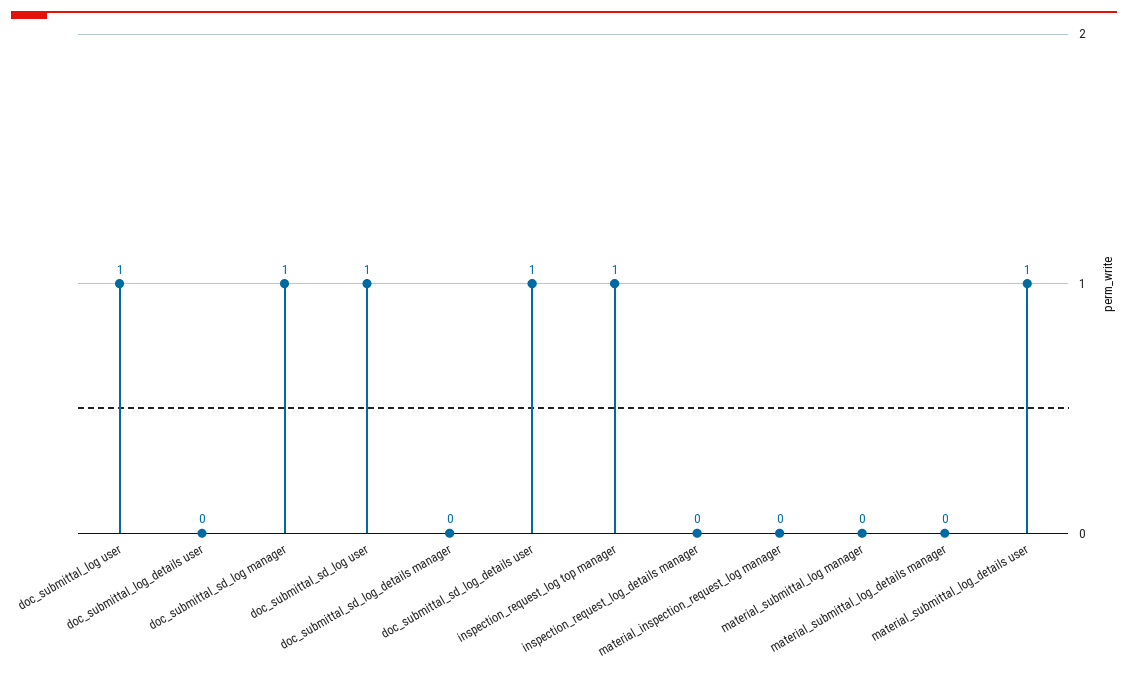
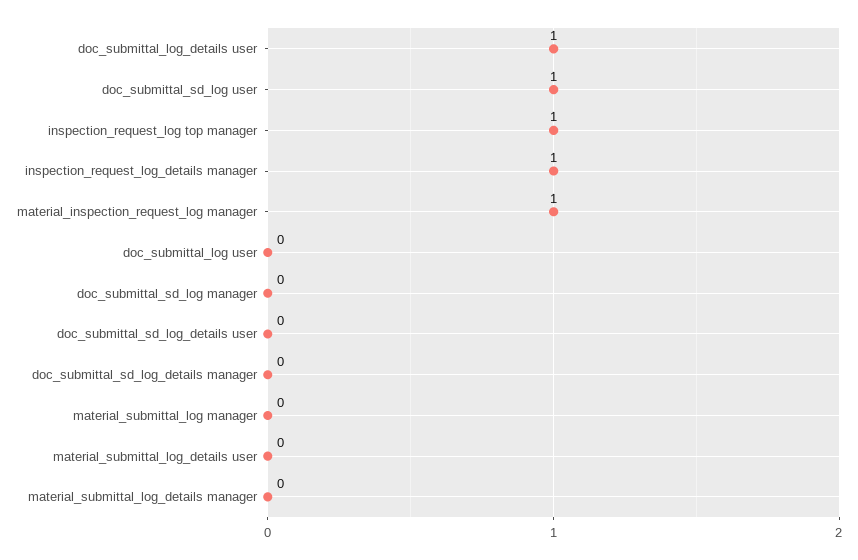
  {
-   "doc_submittal_log user": 1,
+   "doc_submittal_log user": 0,
-   "doc_submittal_log_details user": 0,
+   "doc_submittal_log_details user": 1,
-   "doc_submittal_sd_log manager": 1,
+   "doc_submittal_sd_log manager": 0,
    "doc_submittal_sd_log user": 1,
    "doc_submittal_sd_log_details manager": 0,
-   "doc_submittal_sd_log_details user": 1,
+   "doc_submittal_sd_log_details user": 0,
    "inspection_request_log top manager": 1,
-   "inspection_request_log_details manager": 0,
+   "inspection_request_log_details manager": 1,
-   "material_inspection_request_log manager": 0,
+   "material_inspection_request_log manager": 1,
    "material_submittal_log manager": 0,
    "material_submittal_log_details manager": 0,
-   "material_submittal_log_details user": 1
+   "material_submittal_log_details user": 0
  }

